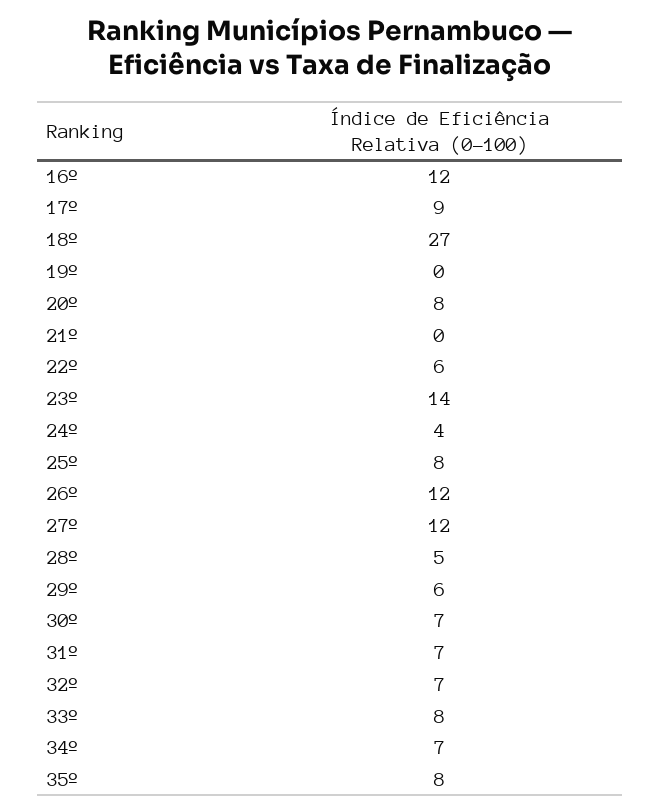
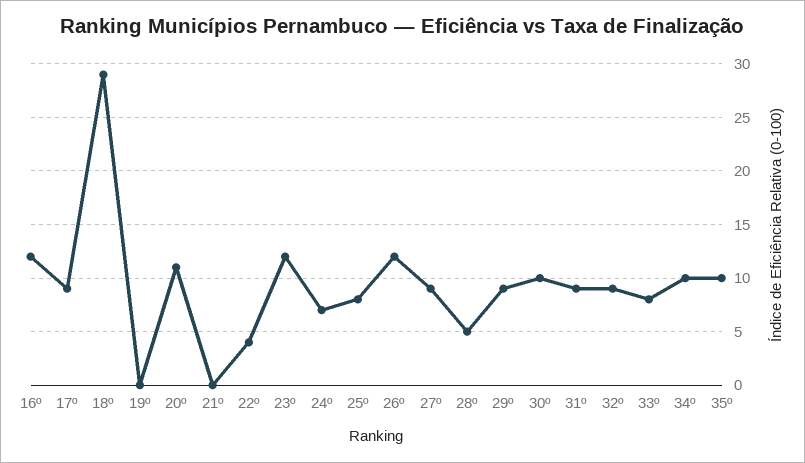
  {
    "16º": 12,
    "17º": 9,
-   "18º": 27,
+   "18º": 29,
    "19º": 0,
-   "20º": 8,
+   "20º": 11,
    "21º": 0,
-   "22º": 6,
+   "22º": 4,
-   "23º": 14,
+   "23º": 12,
-   "24º": 4,
+   "24º": 7,
    "25º": 8,
    "26º": 12,
-   "27º": 12,
+   "27º": 9,
    "28º": 5,
-   "29º": 6,
+   "29º": 9,
-   "30º": 7,
+   "30º": 10,
-   "31º": 7,
+   "31º": 9,
-   "32º": 7,
+   "32º": 9,
    "33º": 8,
-   "34º": 7,
+   "34º": 10,
-   "35º": 8
+   "35º": 10
  }

